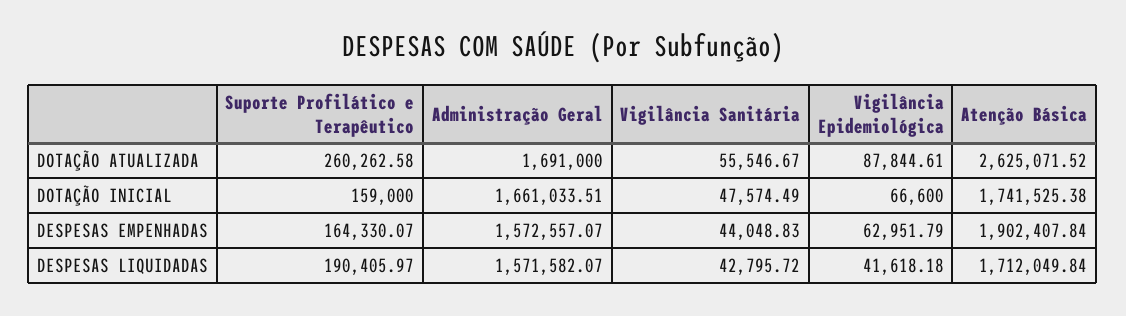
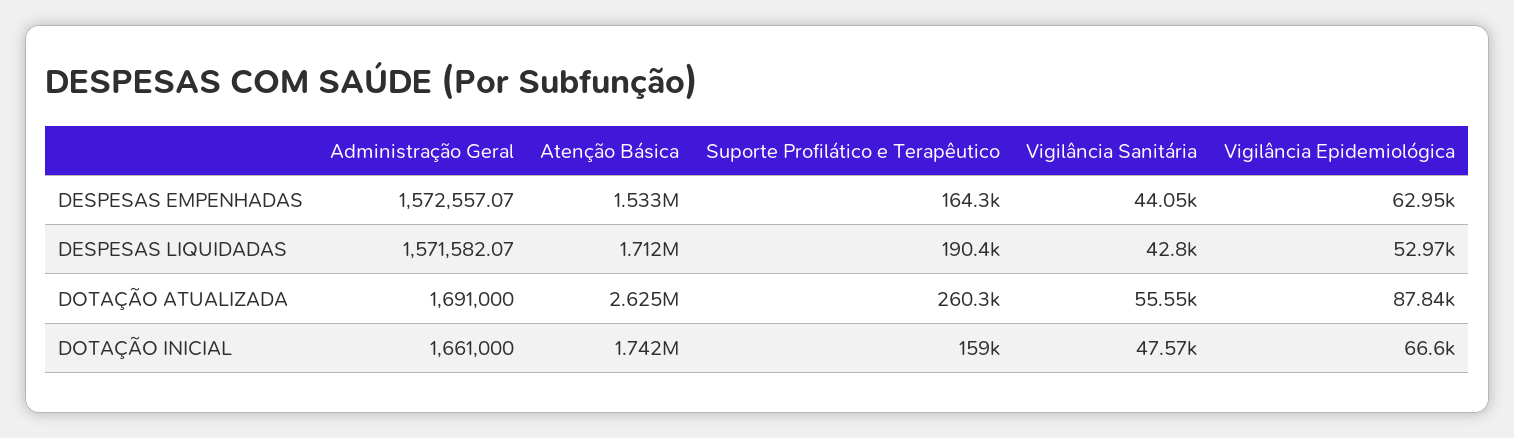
  {
    "Suporte Profilático e Terapêutico": {
      "DOTAÇÃO ATUALIZADA": 260262.58,
      "DOTAÇÃO INICIAL": 159000,
      "DESPESAS EMPENHADAS": 164330.07,
      "DESPESAS LIQUIDADAS": 190405.97
    },
    "Administração Geral": {
      "DOTAÇÃO ATUALIZADA": 1691000,
-     "DOTAÇÃO INICIAL": 1661033.51,
+     "DOTAÇÃO INICIAL": 1661000,
      "DESPESAS EMPENHADAS": 1572557.07,
      "DESPESAS LIQUIDADAS": 1571582.07
    },
    "Vigilância Sanitária": {
      "DOTAÇÃO ATUALIZADA": 55546.67,
      "DOTAÇÃO INICIAL": 47574.49,
      "DESPESAS EMPENHADAS": 44048.83,
      "DESPESAS LIQUIDADAS": 42795.72
    },
    "Vigilância Epidemiológica": {
      "DOTAÇÃO ATUALIZADA": 87844.61,
      "DOTAÇÃO INICIAL": 66600,
      "DESPESAS EMPENHADAS": 62951.79,
-     "DESPESAS LIQUIDADAS": 41618.18
+     "DESPESAS LIQUIDADAS": 52970
    },
    "Atenção Básica": {
      "DOTAÇÃO ATUALIZADA": 2625071.52,
      "DOTAÇÃO INICIAL": 1741525.38,
-     "DESPESAS EMPENHADAS": 1902407.84,
+     "DESPESAS EMPENHADAS": 1533000,
      "DESPESAS LIQUIDADAS": 1712049.84
    }
  }

